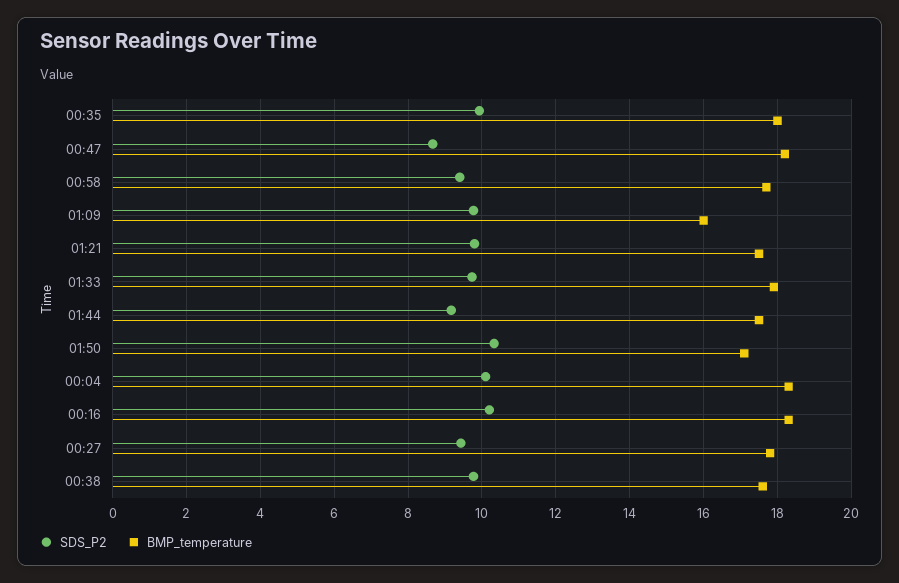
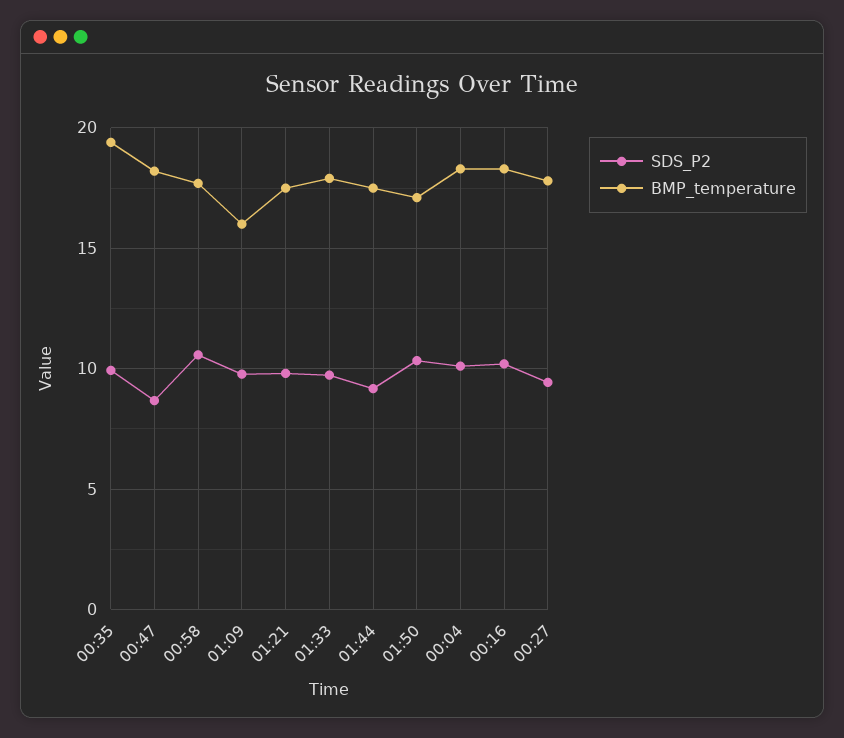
  {
    "SDS_P2": {
      "00:35": 10,
      "00:47": 8.6,
-     "00:58": 9.4,
+     "00:58": 10.5,
      "01:09": 9.8,
      "01:21": 9.8,
      "01:33": 9.8,
      "01:44": 9.2,
      "01:50": 10.4,
      "00:04": 10.2,
      "00:16": 10.2,
-     "00:27": 9.4,
+     "00:27": 9.4
-     "00:38": 9.8
    },
    "BMP_temperature": {
-     "00:35": 18,
+     "00:35": 19.5,
      "00:47": 18.2,
      "00:58": 17.8,
      "01:09": 16,
      "01:21": 17.6,
      "01:33": 18,
      "01:44": 17.6,
      "01:50": 17.2,
      "00:04": 18.4,
      "00:16": 18.4,
-     "00:27": 17.8,
+     "00:27": 17.8
-     "00:38": 17.6
    }
  }

